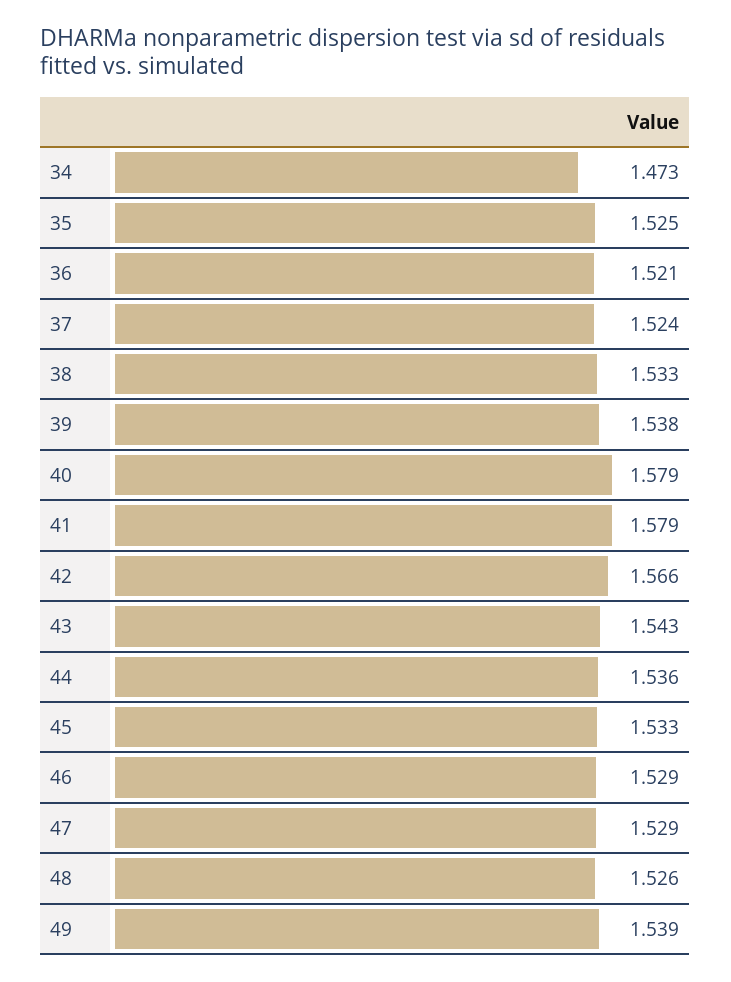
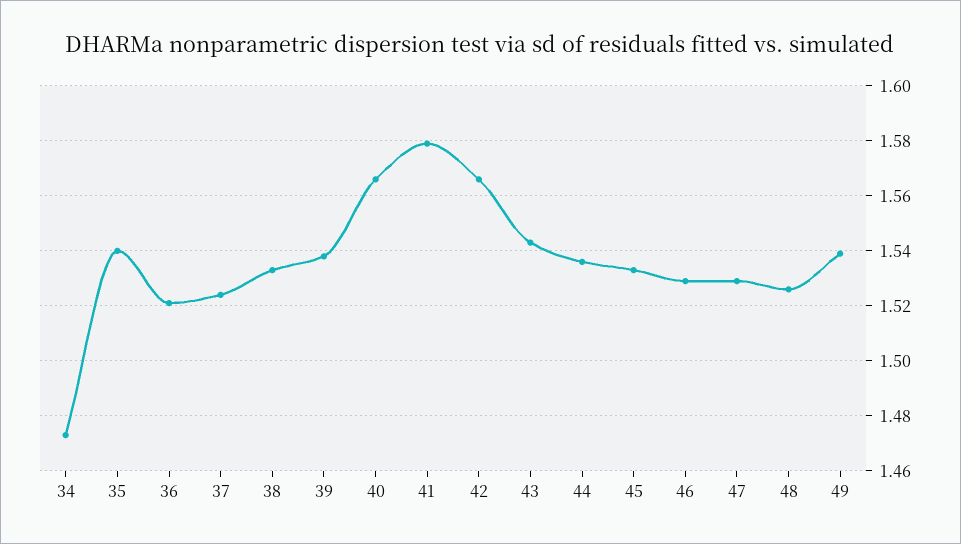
  {
    "34": 1.473,
-   "35": 1.525,
+   "35": 1.54,
    "36": 1.521,
    "37": 1.524,
    "38": 1.533,
    "39": 1.538,
-   "40": 1.579,
+   "40": 1.565,
    "41": 1.579,
    "42": 1.566,
    "43": 1.543,
    "44": 1.536,
    "45": 1.533,
    "46": 1.529,
    "47": 1.529,
    "48": 1.526,
    "49": 1.539
  }

